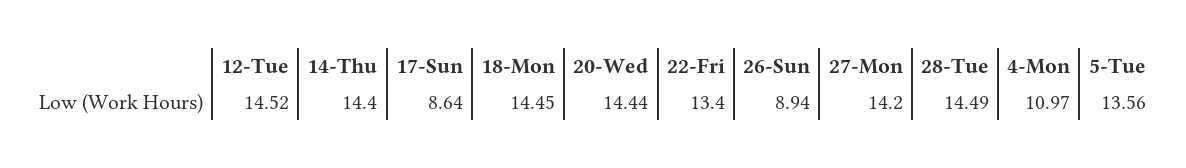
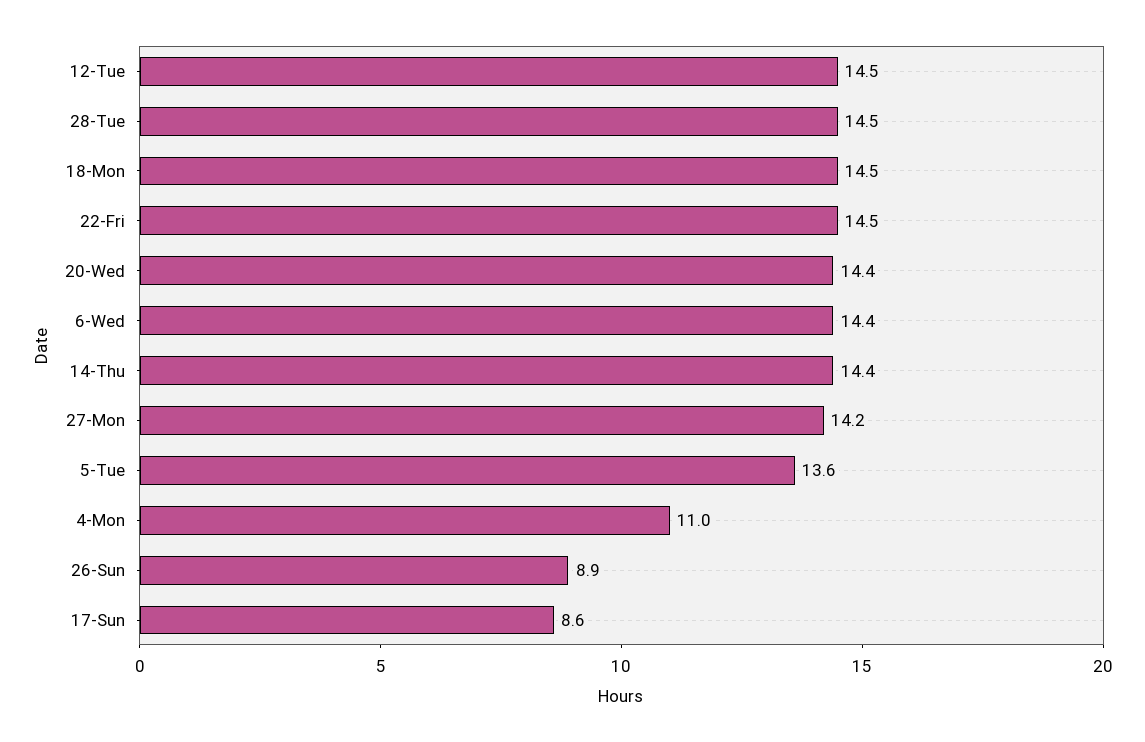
  {
    "12-Tue": 14.52,
    "14-Thu": 14.4,
    "17-Sun": 8.64,
    "18-Mon": 14.45,
    "20-Wed": 14.44,
-   "22-Fri": 13.4,
+   "22-Fri": 14.5,
    "26-Sun": 8.94,
    "27-Mon": 14.2,
    "28-Tue": 14.49,
    "4-Mon": 10.97,
-   "5-Tue": 13.56
+   "5-Tue": 13.56,
+   "6-Wed": 14.4
  }

